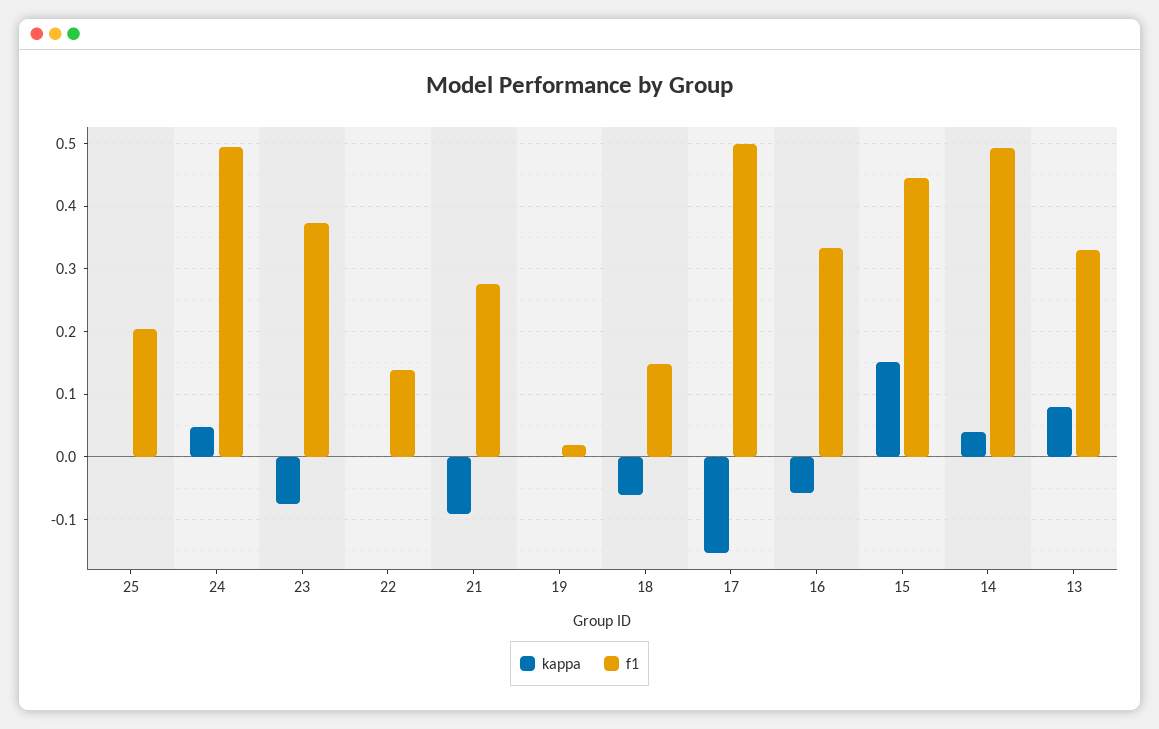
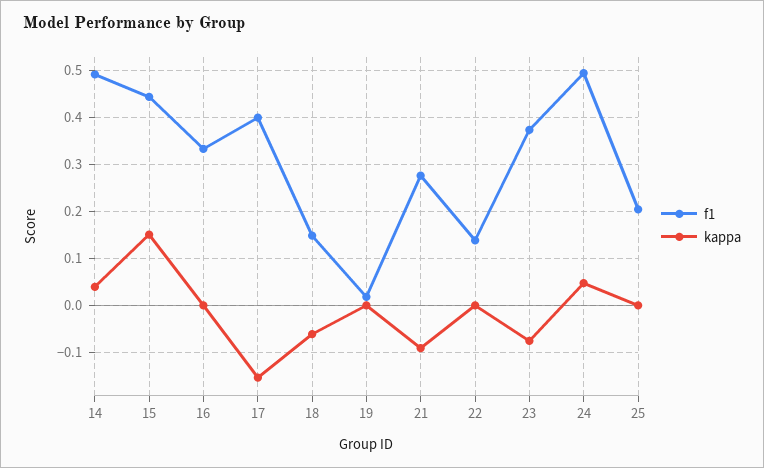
  {
    "kappa": {
      "25": 0,
      "24": 0.05,
      "23": -0.08,
      "22": 0,
      "21": -0.09,
      "19": 0,
      "18": -0.06,
      "17": -0.15,
-     "16": -0.06,
+     "16": 0,
      "15": 0.15,
-     "14": 0.04,
+     "14": 0.04
-     "13": 0.08
    },
    "f1": {
      "25": 0.2,
      "24": 0.49,
      "23": 0.37,
      "22": 0.14,
      "21": 0.28,
      "19": 0.02,
      "18": 0.15,
-     "17": 0.5,
+     "17": 0.4,
      "16": 0.33,
      "15": 0.44,
-     "14": 0.49,
+     "14": 0.49
-     "13": 0.33
    }
  }

